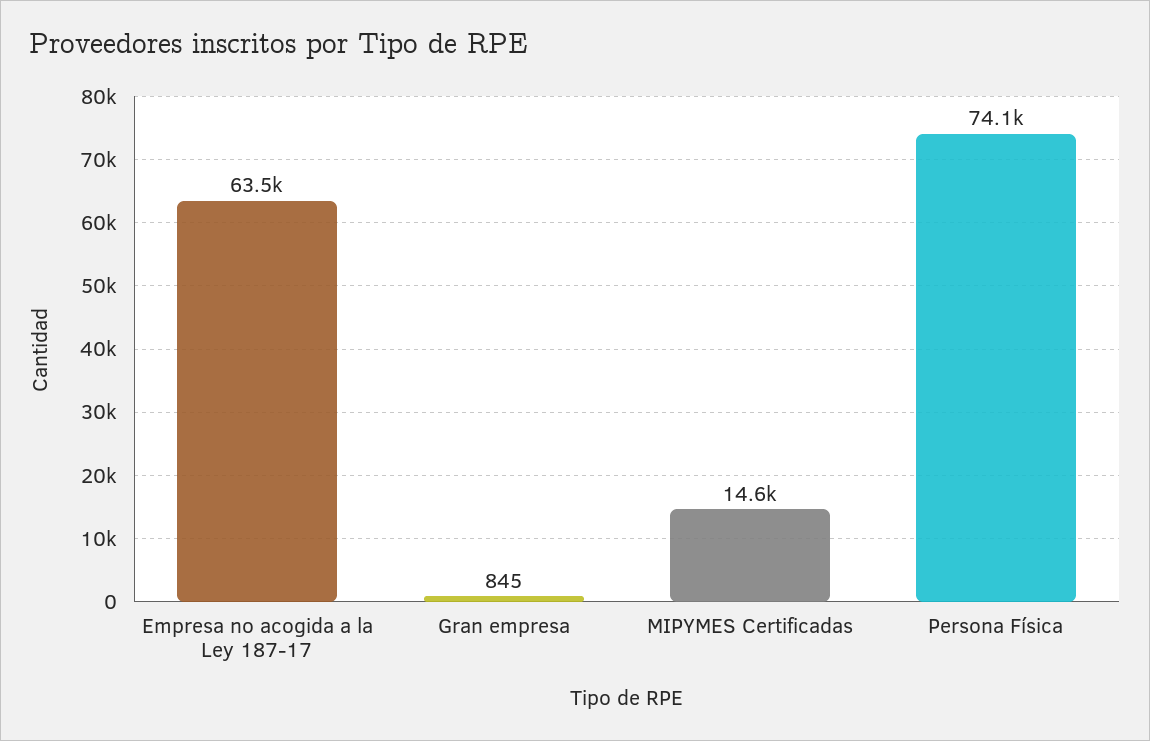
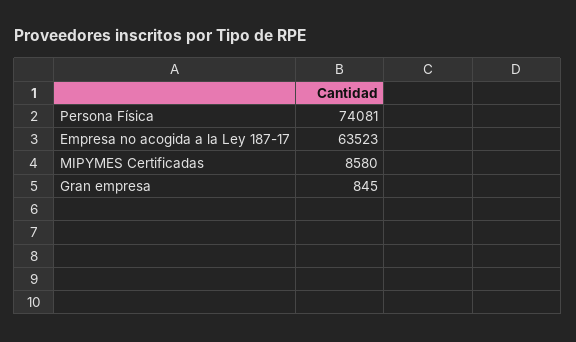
  {
    "Empresa no acogida a la Ley 187-17": 63523,
    "Gran empresa": 845,
-   "MIPYMES Certificadas": 14600,
+   "MIPYMES Certificadas": 8580,
    "Persona Física": 74081
  }

